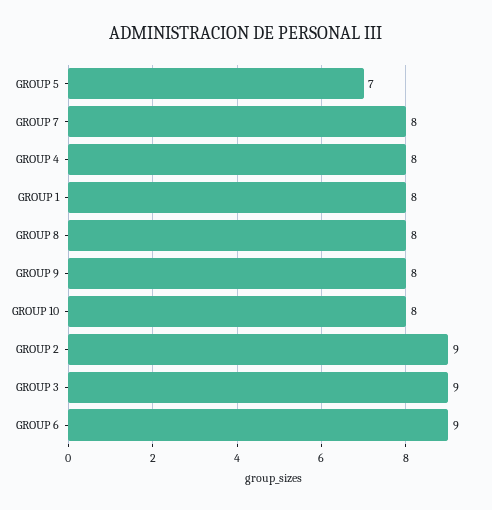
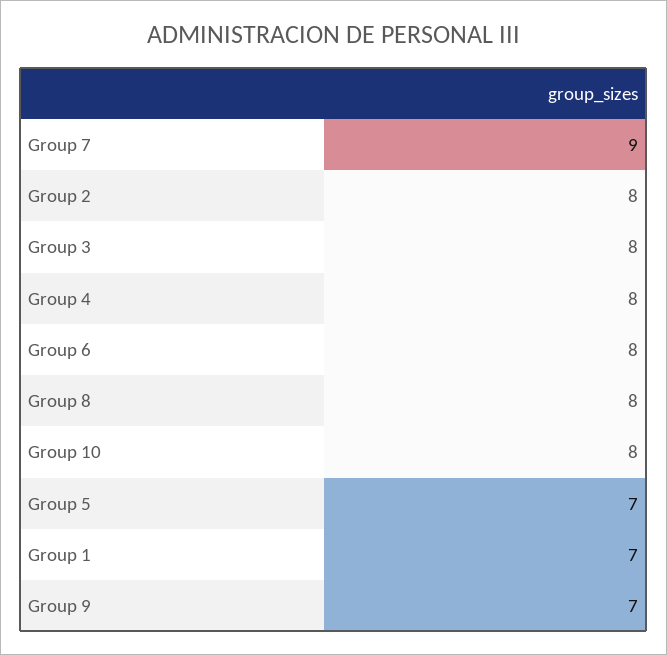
  {
    "GROUP 5": 7,
-   "GROUP 7": 8,
+   "GROUP 7": 9,
    "GROUP 4": 8,
-   "GROUP 1": 8,
+   "GROUP 1": 7,
    "GROUP 8": 8,
-   "GROUP 9": 8,
+   "GROUP 9": 7,
    "GROUP 10": 8,
-   "GROUP 2": 9,
+   "GROUP 2": 8,
-   "GROUP 3": 9,
+   "GROUP 3": 8,
-   "GROUP 6": 9
+   "GROUP 6": 8
  }

